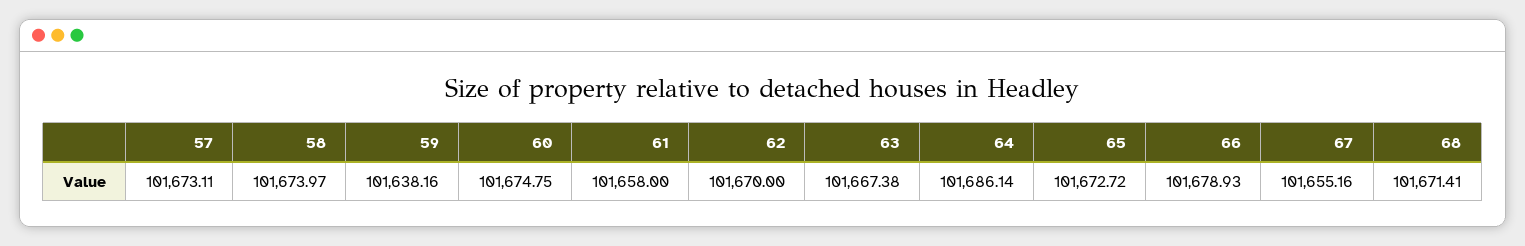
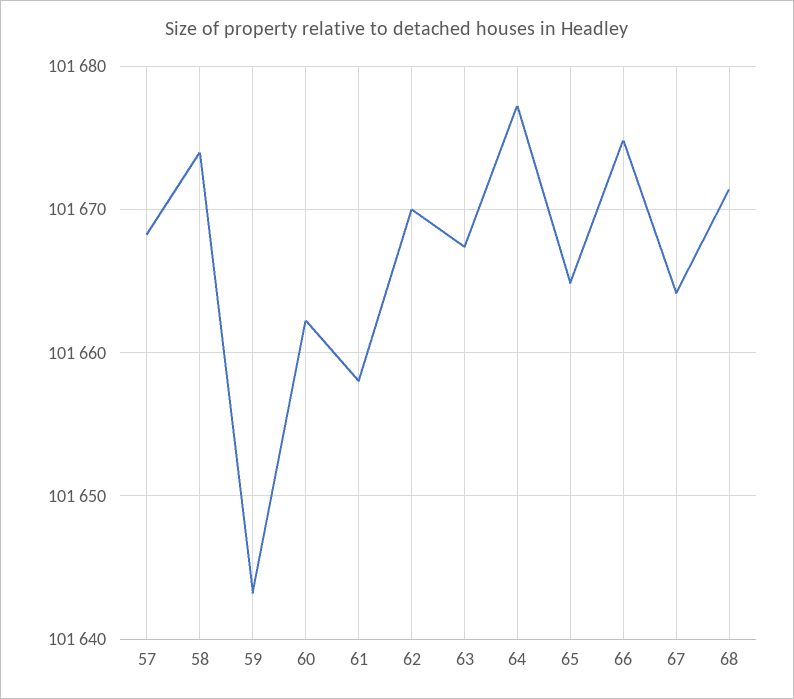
  {
-   "57": 101673.11,
+   "57": 101668,
    "58": 101673.97,
-   "59": 101638.16,
+   "59": 101643,
-   "60": 101674.75,
+   "60": 101662,
    "61": 101658,
    "62": 101670,
    "63": 101667.38,
-   "64": 101686.14,
+   "64": 101677,
-   "65": 101672.72,
+   "65": 101665,
-   "66": 101678.93,
+   "66": 101675,
-   "67": 101655.16,
+   "67": 101664,
    "68": 101671.41
  }

